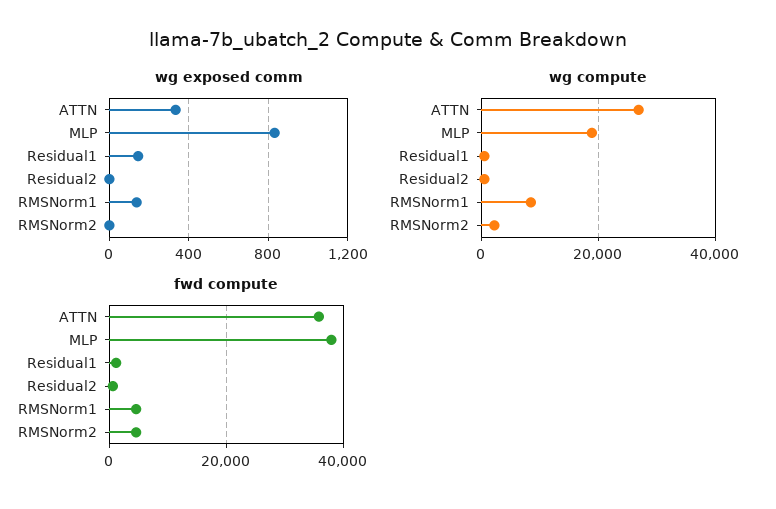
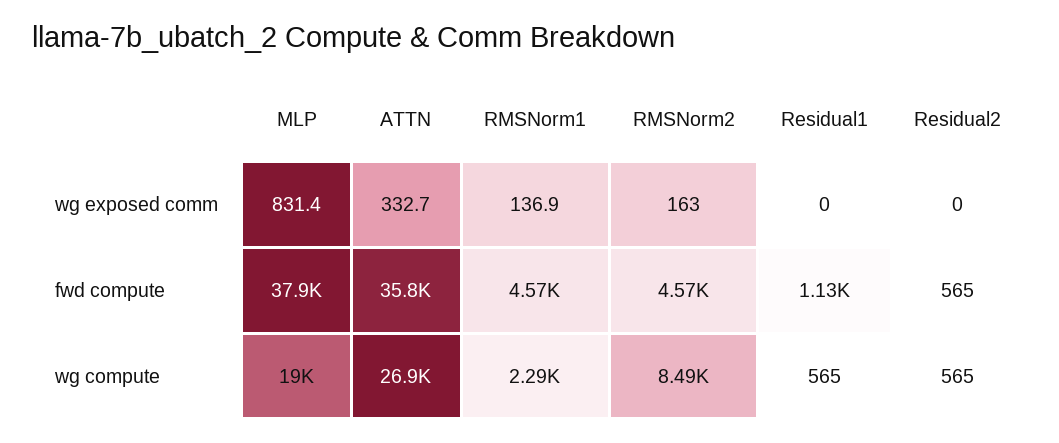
  {
    "wg exposed comm": {
      "ATTN": 332.7,
      "MLP": 831.4,
-     "Residual1": 150,
+     "Residual1": 0,
      "Residual2": 0,
      "RMSNorm1": 136.9,
-     "RMSNorm2": 0
+     "RMSNorm2": 163
    },
    "wg compute": {
      "ATTN": 26900,
      "MLP": 19000,
      "Residual1": 565,
      "Residual2": 565,
-     "RMSNorm1": 8000,
+     "RMSNorm1": 2290,
-     "RMSNorm2": 2000
+     "RMSNorm2": 8490
    },
    "fwd compute": {
      "ATTN": 35800,
      "MLP": 37900,
      "Residual1": 1130,
      "Residual2": 565,
      "RMSNorm1": 4570,
      "RMSNorm2": 4570
    }
  }

